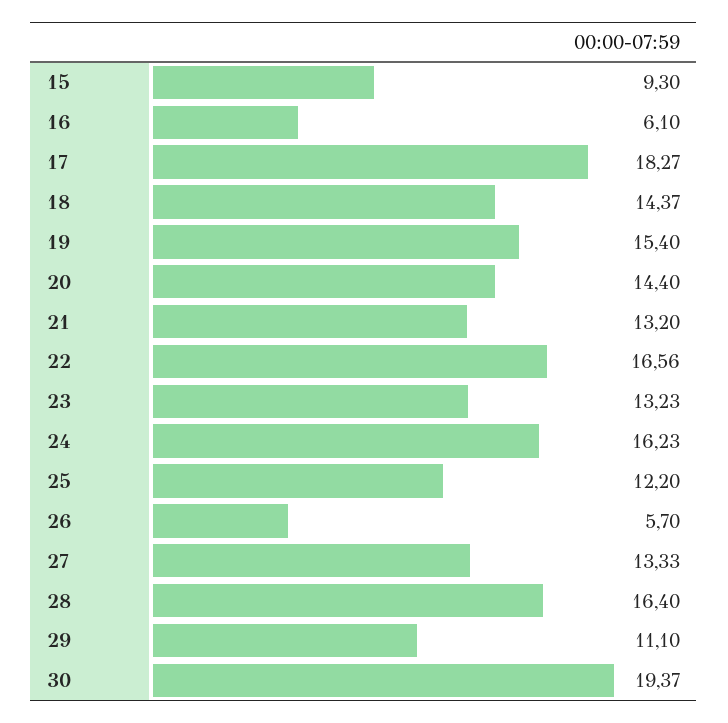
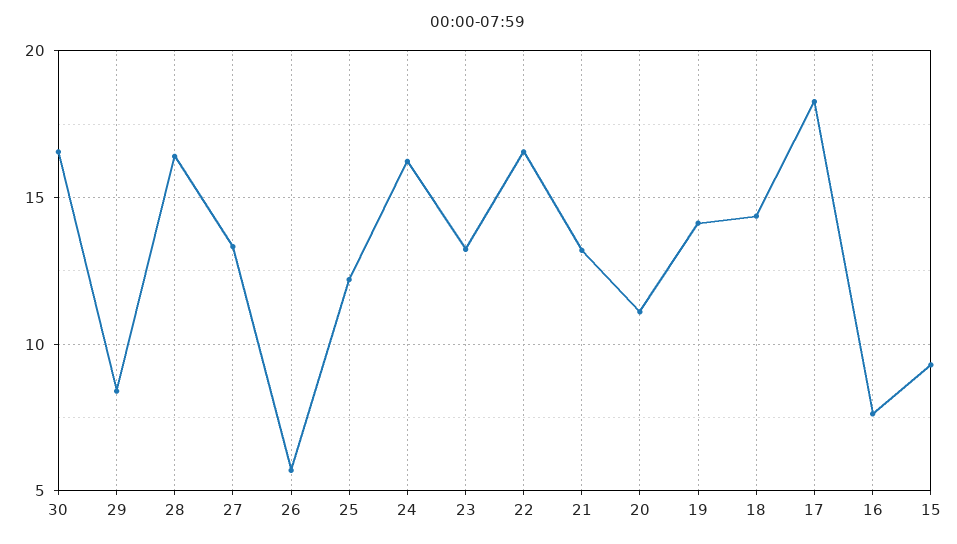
  {
    "15": 9.3,
-   "16": 6.1,
+   "16": 7.5,
    "17": 18.27,
    "18": 14.37,
-   "19": 15.4,
+   "19": 14,
-   "20": 14.4,
+   "20": 11,
    "21": 13.2,
    "22": 16.56,
    "23": 13.23,
    "24": 16.23,
    "25": 12.2,
    "26": 5.7,
    "27": 13.33,
    "28": 16.4,
-   "29": 11.1,
+   "29": 8.5,
-   "30": 19.37
+   "30": 16.5
  }

